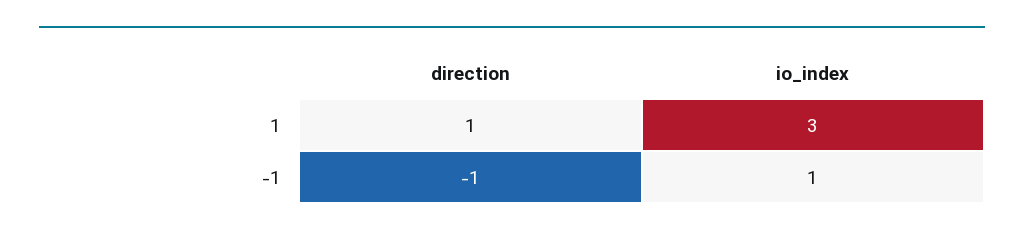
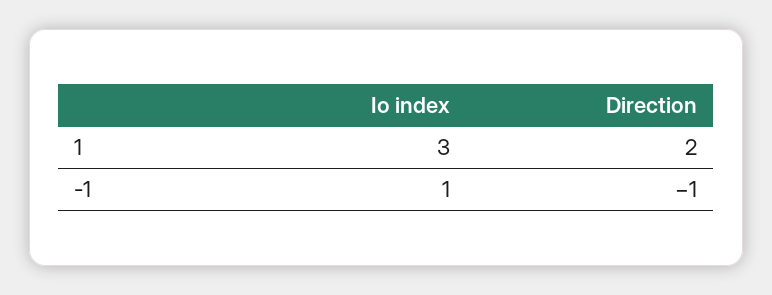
  {
    "direction": {
-     "1": 1,
+     "1": 2,
      "-1": -1
    },
    "io_index": {
      "1": 3,
      "-1": 1
    }
  }

